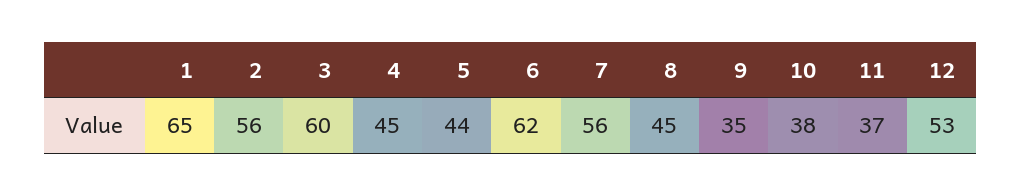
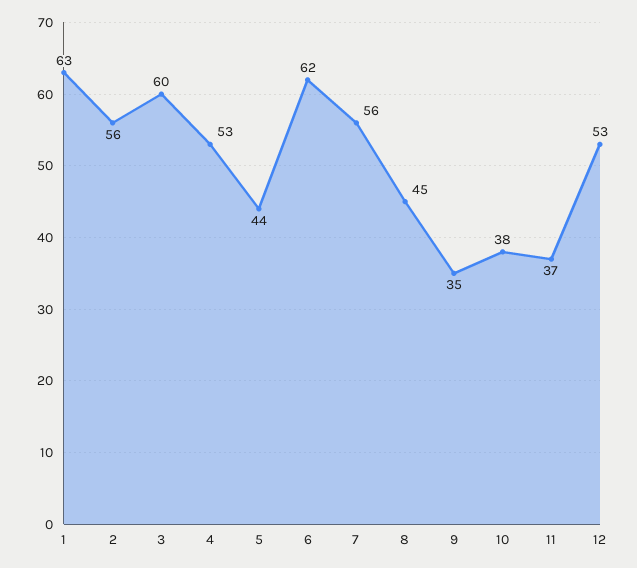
  {
-   "1": 65,
+   "1": 63,
    "2": 56,
    "3": 60,
-   "4": 45,
+   "4": 53,
    "5": 44,
    "6": 62,
    "7": 56,
    "8": 45,
    "9": 35,
    "10": 38,
    "11": 37,
    "12": 53
  }

